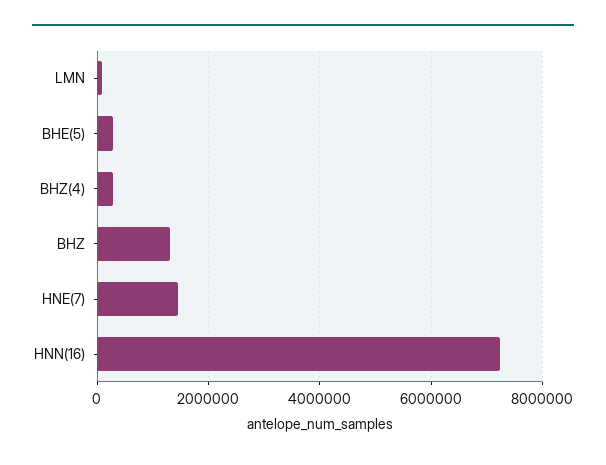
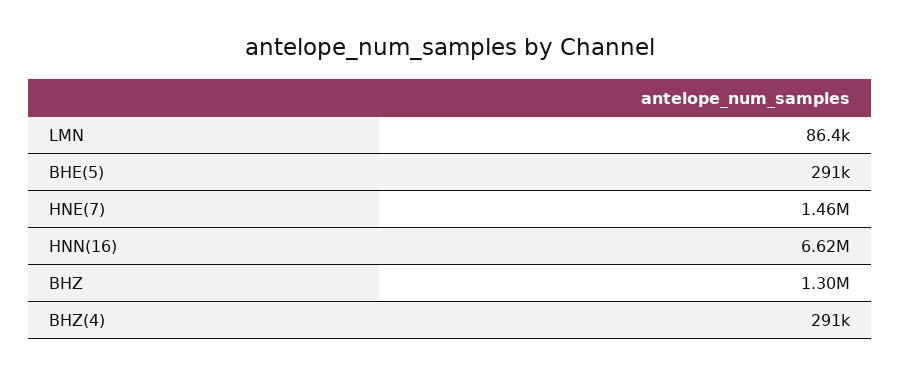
  {
    "LMN": 86400,
    "BHE(5)": 291000,
    "BHZ(4)": 291000,
    "BHZ": 1300000,
    "HNE(7)": 1460000,
-   "HNN(16)": 7200000
+   "HNN(16)": 6620000
  }

